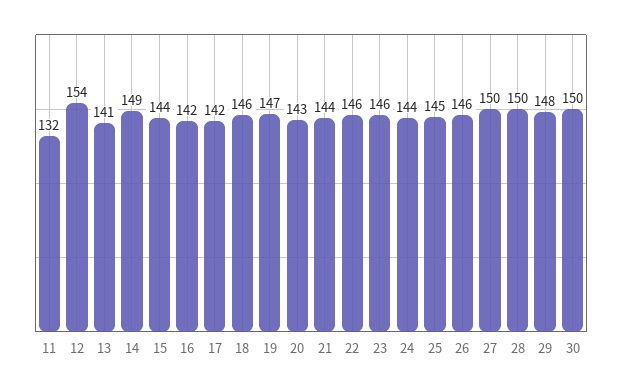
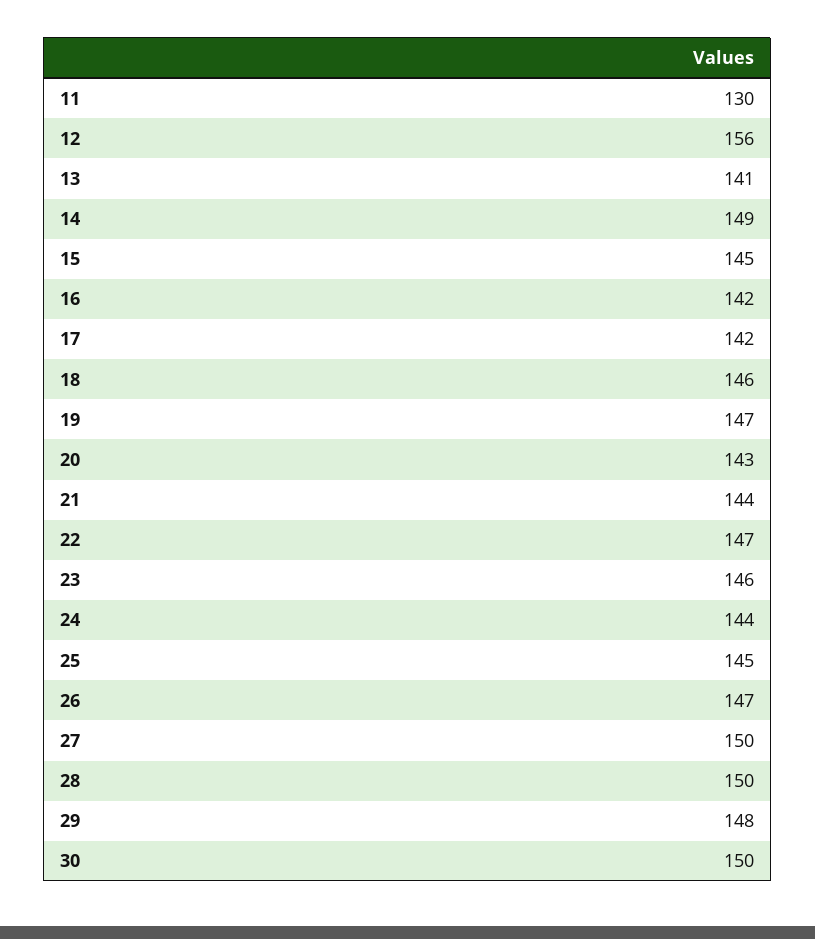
  {
-   "11": 132,
+   "11": 130,
-   "12": 154,
+   "12": 156,
    "13": 141,
    "14": 149,
-   "15": 144,
+   "15": 145,
    "16": 142,
    "17": 142,
    "18": 146,
    "19": 147,
    "20": 143,
    "21": 144,
-   "22": 146,
+   "22": 147,
    "23": 146,
    "24": 144,
    "25": 145,
-   "26": 146,
+   "26": 147,
    "27": 150,
    "28": 150,
    "29": 148,
    "30": 150
  }

